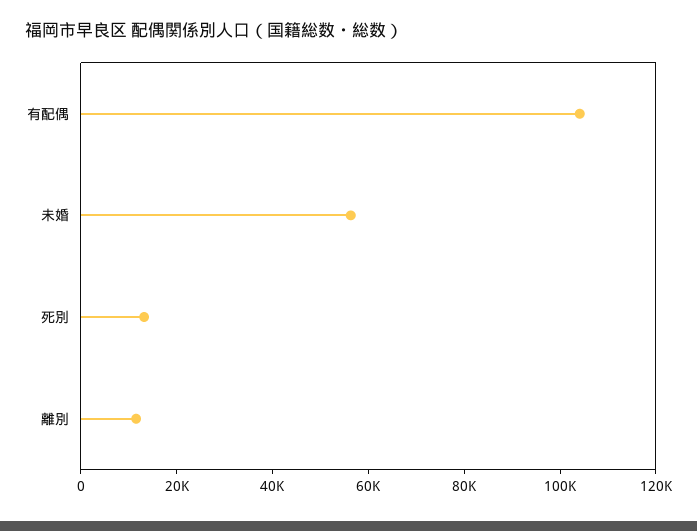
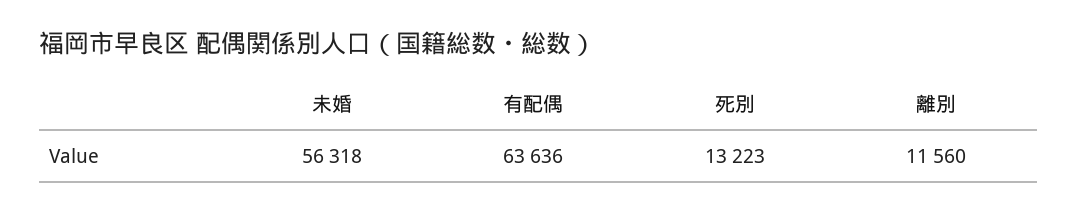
  {
-   "有配偶": 105000,
+   "有配偶": 63636,
    "未婚": 56318,
    "死別": 13223,
    "離別": 11560
  }

